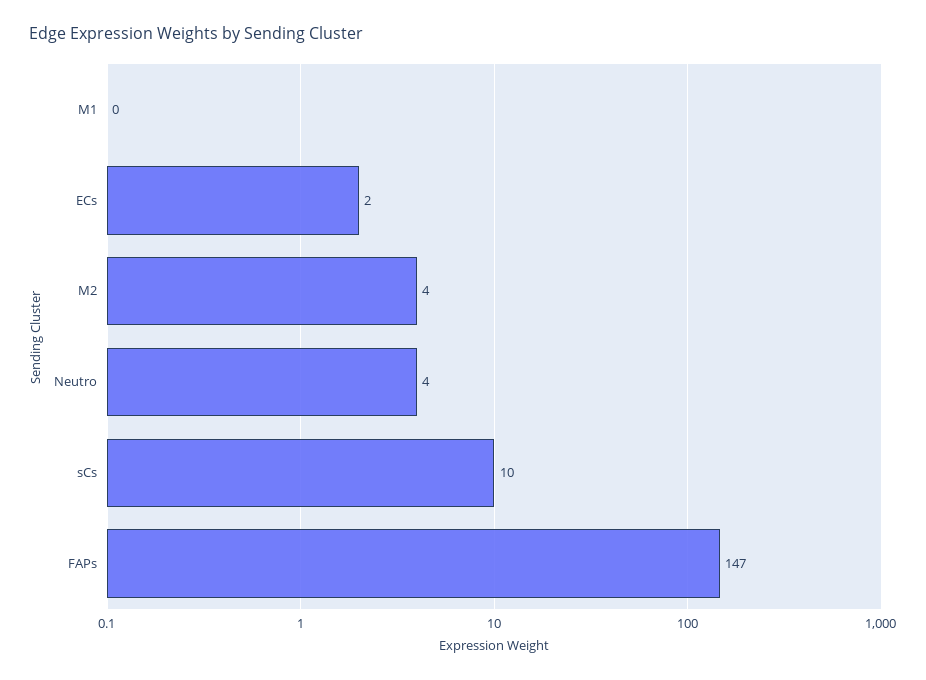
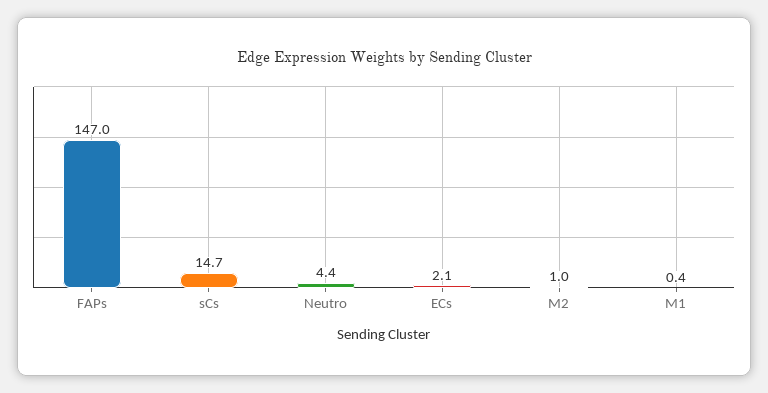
  {
    "M1": 0.4,
    "ECs": 2.1,
-   "M2": 4,
+   "M2": 1,
    "Neutro": 4.4,
-   "sCs": 10,
+   "sCs": 14.7,
    "FAPs": 147
  }

